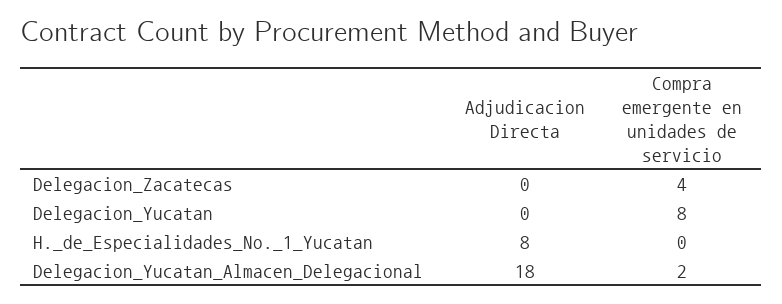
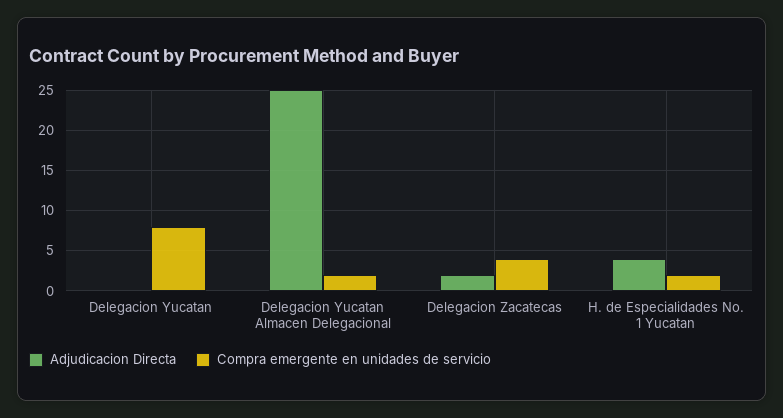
  {
    "Adjudicacion Directa": {
-     "Delegacion_Zacatecas": 0,
+     "Delegacion_Zacatecas": 2,
      "Delegacion_Yucatan": 0,
-     "H._de_Especialidades_No._1_Yucatan": 8,
+     "H._de_Especialidades_No._1_Yucatan": 4,
-     "Delegacion_Yucatan_Almacen_Delegacional": 18
+     "Delegacion_Yucatan_Almacen_Delegacional": 25
    },
    "Compra emergente en unidades de servicio": {
      "Delegacion_Zacatecas": 4,
      "Delegacion_Yucatan": 8,
-     "H._de_Especialidades_No._1_Yucatan": 0,
+     "H._de_Especialidades_No._1_Yucatan": 2,
      "Delegacion_Yucatan_Almacen_Delegacional": 2
    }
  }

